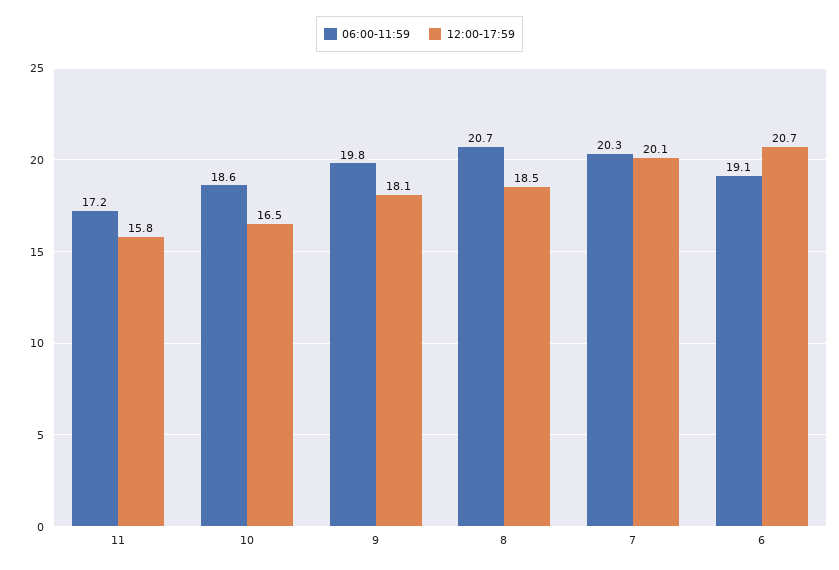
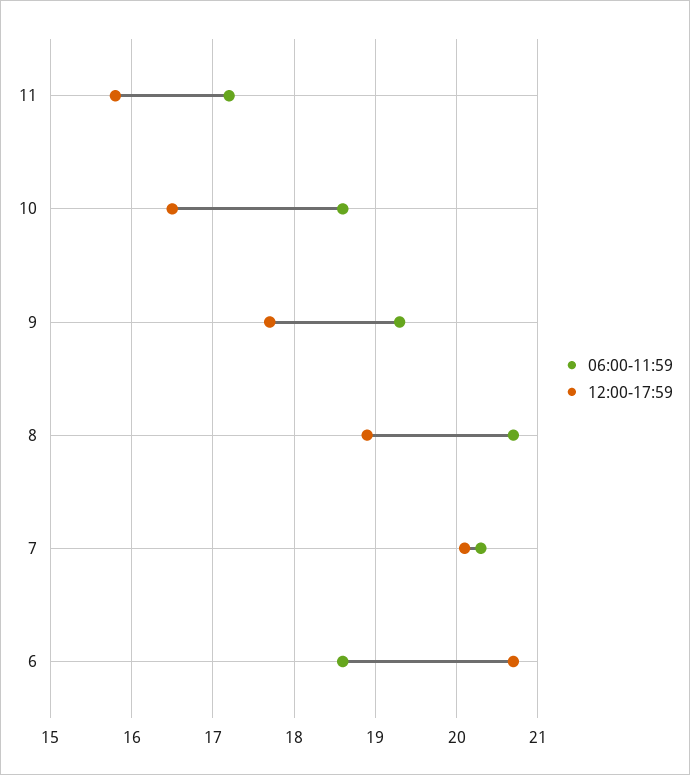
  {
    "06:00-11:59": {
      "11": 17.2,
      "10": 18.6,
-     "9": 19.8,
+     "9": 19.3,
      "8": 20.7,
      "7": 20.3,
-     "6": 19.1
+     "6": 18.6
    },
    "12:00-17:59": {
      "11": 15.8,
      "10": 16.5,
-     "9": 18.1,
+     "9": 17.7,
-     "8": 18.5,
+     "8": 18.9,
      "7": 20.1,
      "6": 20.7
    }
  }

